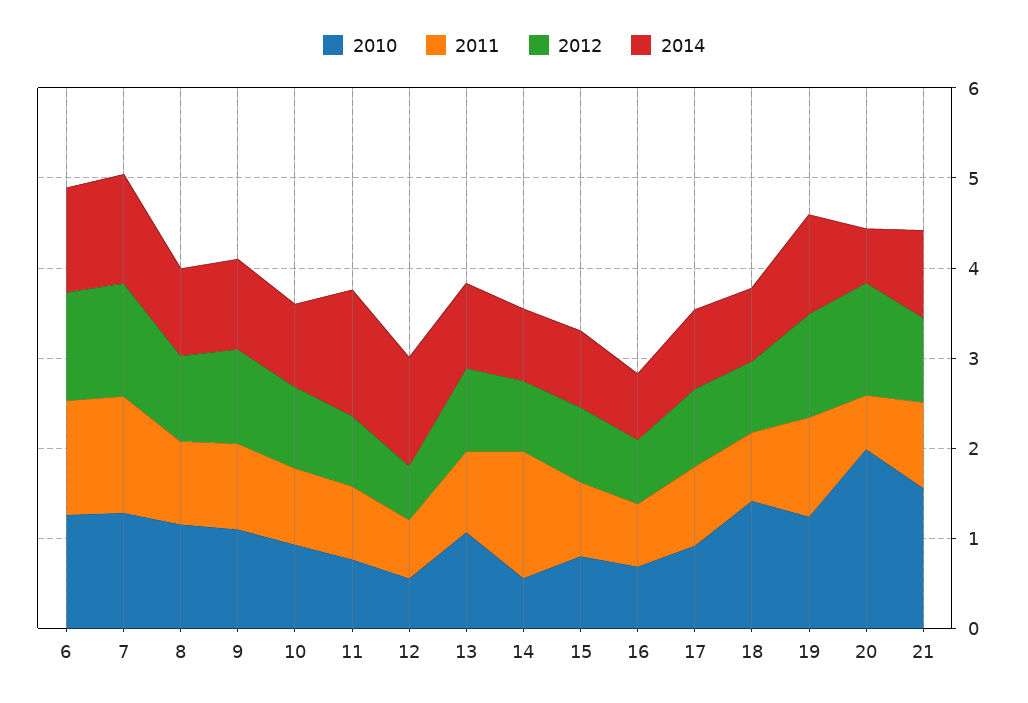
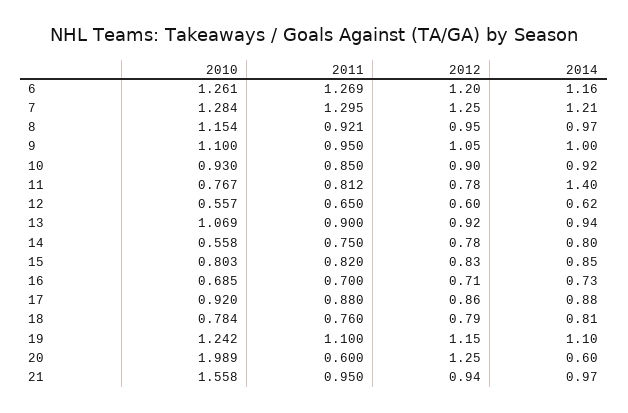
  {
    "2010": {
      "6": 1.261,
      "7": 1.284,
      "8": 1.154,
      "9": 1.1,
      "10": 0.93,
      "11": 0.767,
      "12": 0.557,
      "13": 1.069,
      "14": 0.558,
      "15": 0.803,
      "16": 0.685,
      "17": 0.92,
-     "18": 1.4,
+     "18": 0.784,
      "19": 1.242,
      "20": 1.989,
      "21": 1.558
    },
    "2011": {
      "6": 1.269,
      "7": 1.295,
      "8": 0.921,
      "9": 0.95,
      "10": 0.85,
      "11": 0.812,
      "12": 0.65,
      "13": 0.9,
-     "14": 1.4,
+     "14": 0.75,
      "15": 0.82,
      "16": 0.7,
      "17": 0.88,
      "18": 0.76,
      "19": 1.1,
      "20": 0.6,
      "21": 0.95
    },
    "2012": {
      "6": 1.2,
      "7": 1.25,
      "8": 0.95,
      "9": 1.05,
      "10": 0.9,
      "11": 0.78,
      "12": 0.6,
      "13": 0.92,
      "14": 0.78,
      "15": 0.83,
      "16": 0.71,
      "17": 0.86,
      "18": 0.79,
      "19": 1.15,
      "20": 1.25,
      "21": 0.94
    },
    "2014": {
      "6": 1.16,
      "7": 1.21,
      "8": 0.97,
      "9": 1,
      "10": 0.92,
      "11": 1.4,
-     "12": 1.2,
+     "12": 0.62,
      "13": 0.94,
      "14": 0.8,
      "15": 0.85,
      "16": 0.73,
      "17": 0.88,
      "18": 0.81,
      "19": 1.1,
      "20": 0.6,
      "21": 0.97
    }
  }

